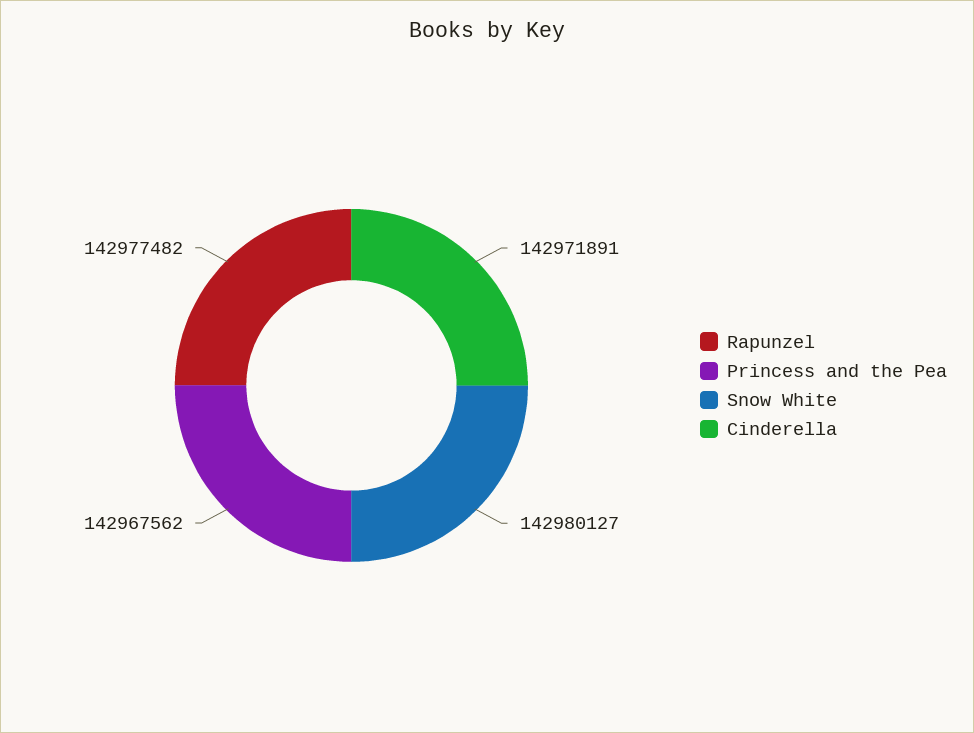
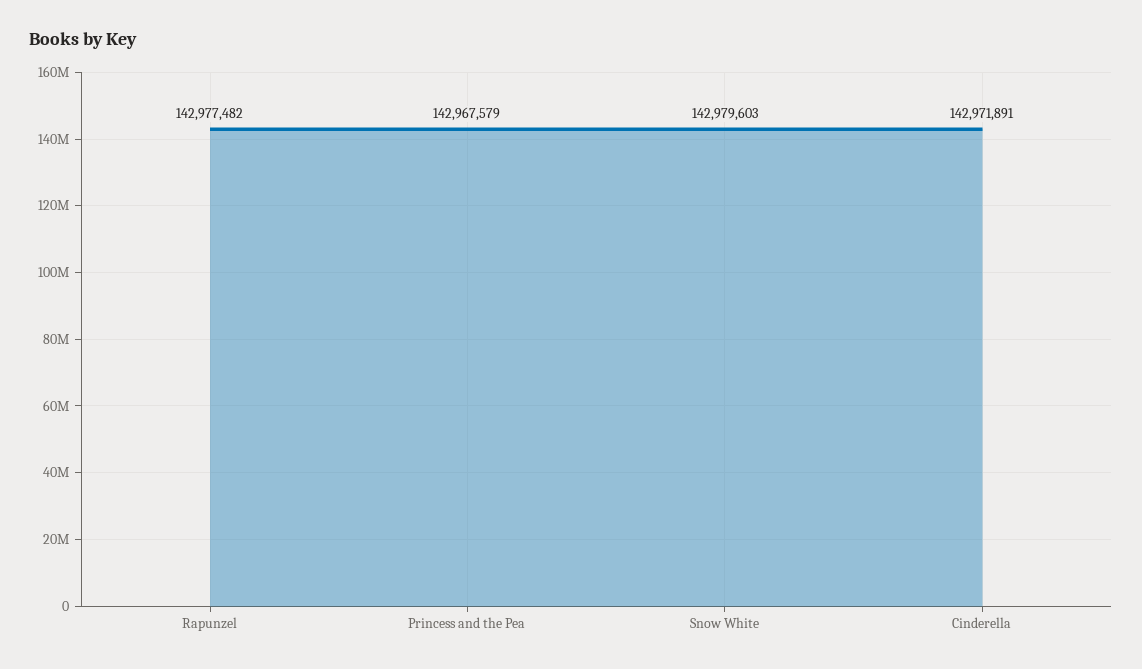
  {
    "Rapunzel": 142977482,
-   "Princess and the Pea": 142967562,
+   "Princess and the Pea": 142967579,
-   "Snow White": 142980127,
+   "Snow White": 142979603,
    "Cinderella": 142971891
  }

